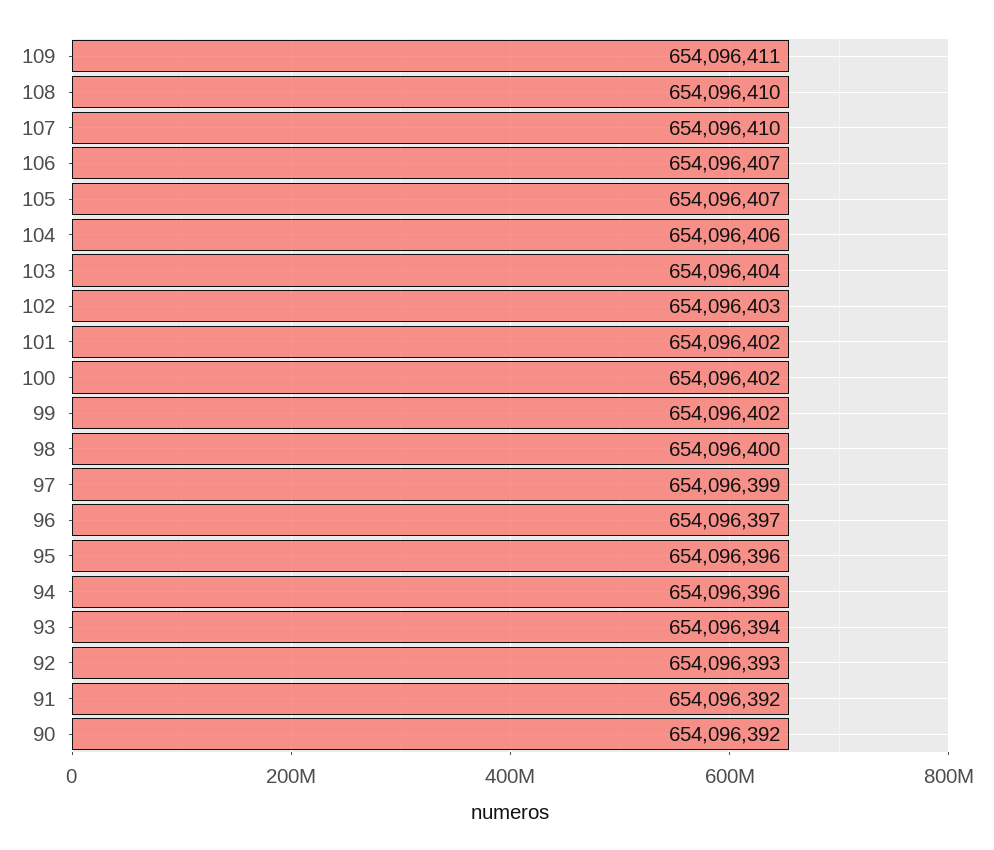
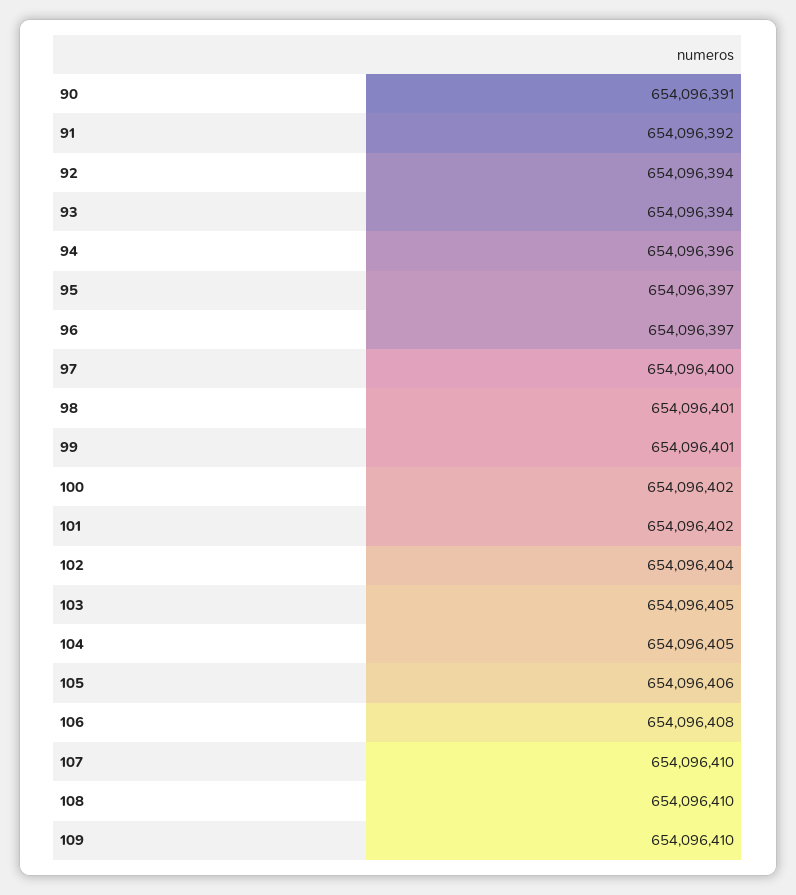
  {
-   "109": 654096411,
+   "109": 654096410,
    "108": 654096410,
    "107": 654096410,
-   "106": 654096407,
+   "106": 654096408,
-   "105": 654096407,
+   "105": 654096406,
-   "104": 654096406,
+   "104": 654096405,
-   "103": 654096404,
+   "103": 654096405,
-   "102": 654096403,
+   "102": 654096404,
    "101": 654096402,
    "100": 654096402,
-   "99": 654096402,
+   "99": 654096401,
-   "98": 654096400,
+   "98": 654096401,
-   "97": 654096399,
+   "97": 654096400,
    "96": 654096397,
-   "95": 654096396,
+   "95": 654096397,
    "94": 654096396,
    "93": 654096394,
-   "92": 654096393,
+   "92": 654096394,
    "91": 654096392,
-   "90": 654096392
+   "90": 654096391
  }

